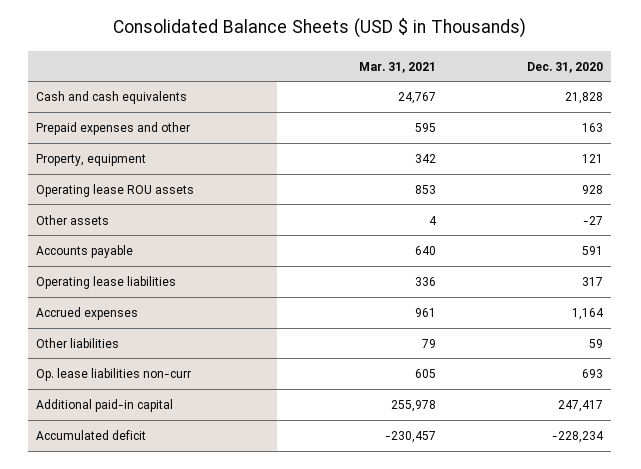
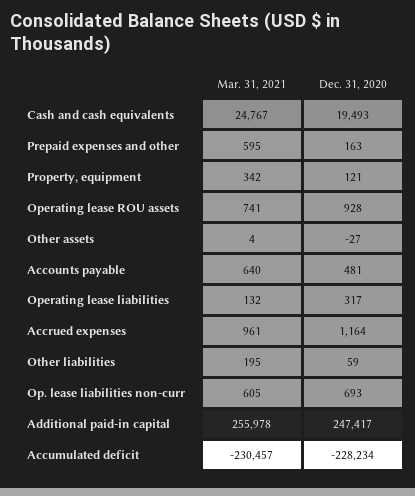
  {
    "Mar. 31, 2021": {
      "Cash and cash equivalents": 24767,
      "Prepaid expenses and other": 595,
      "Property, equipment": 342,
-     "Operating lease ROU assets": 853,
+     "Operating lease ROU assets": 741,
      "Other assets": 4,
      "Accounts payable": 640,
-     "Operating lease liabilities": 336,
+     "Operating lease liabilities": 132,
      "Accrued expenses": 961,
-     "Other liabilities": 79,
+     "Other liabilities": 195,
      "Op. lease liabilities non-curr": 605,
      "Additional paid-in capital": 255978,
      "Accumulated deficit": -230457
    },
    "Dec. 31, 2020": {
-     "Cash and cash equivalents": 21828,
+     "Cash and cash equivalents": 19493,
      "Prepaid expenses and other": 163,
      "Property, equipment": 121,
      "Operating lease ROU assets": 928,
      "Other assets": -27,
-     "Accounts payable": 591,
+     "Accounts payable": 481,
      "Operating lease liabilities": 317,
      "Accrued expenses": 1164,
      "Other liabilities": 59,
      "Op. lease liabilities non-curr": 693,
      "Additional paid-in capital": 247417,
      "Accumulated deficit": -228234
    }
  }

